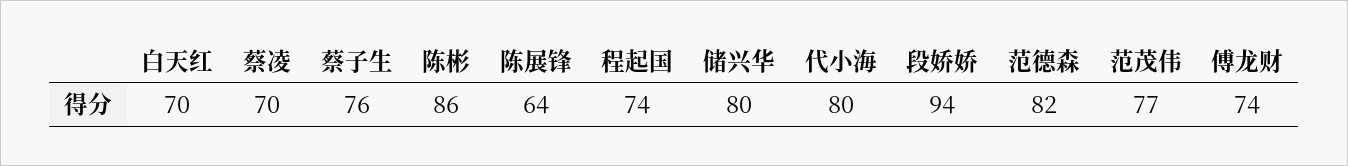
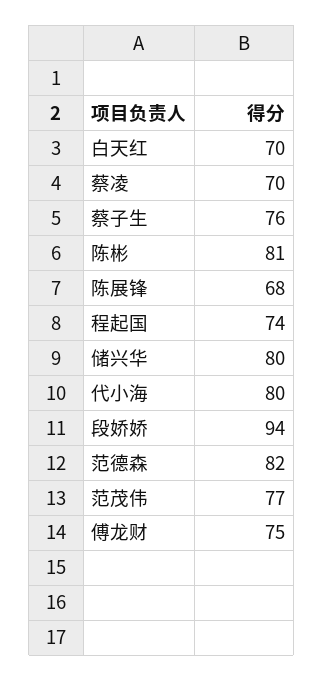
  {
    "白天红": 70,
    "蔡凌": 70,
    "蔡子生": 76,
-   "陈彬": 86,
+   "陈彬": 81,
-   "陈展锋": 64,
+   "陈展锋": 68,
    "程起国": 74,
    "储兴华": 80,
    "代小海": 80,
    "段娇娇": 94,
    "范德森": 82,
    "范茂伟": 77,
-   "傅龙财": 74
+   "傅龙财": 75
  }

